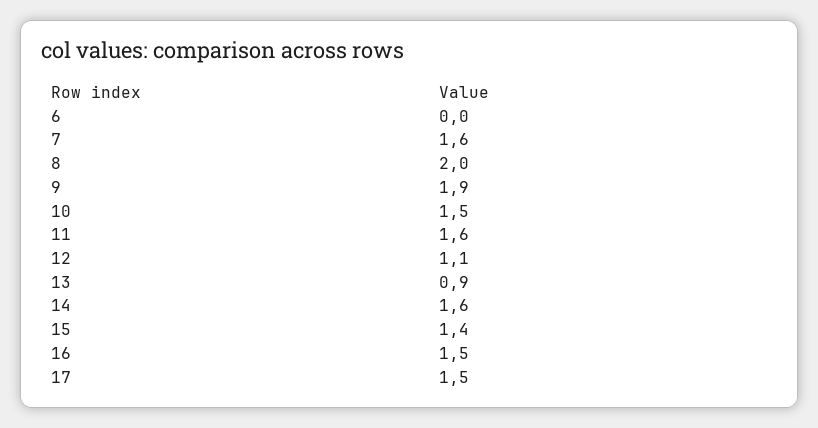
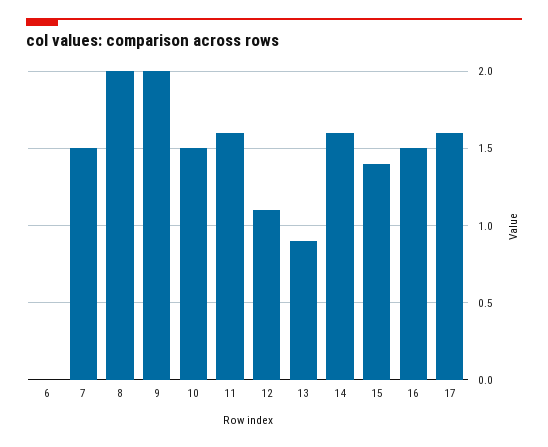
  {
    "6": 0,
-   "7": 1.6,
+   "7": 1.5,
    "8": 2,
-   "9": 1.9,
+   "9": 2,
    "10": 1.5,
    "11": 1.6,
    "12": 1.1,
    "13": 0.9,
    "14": 1.6,
    "15": 1.4,
    "16": 1.5,
-   "17": 1.5
+   "17": 1.6
  }

